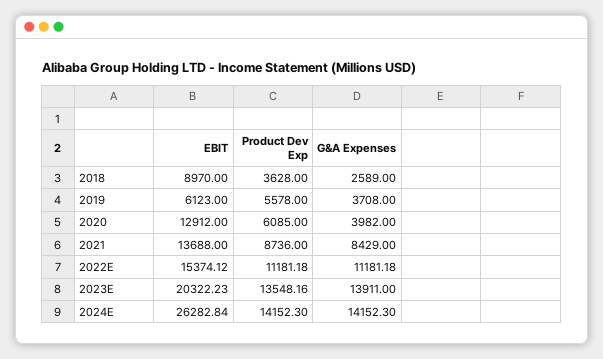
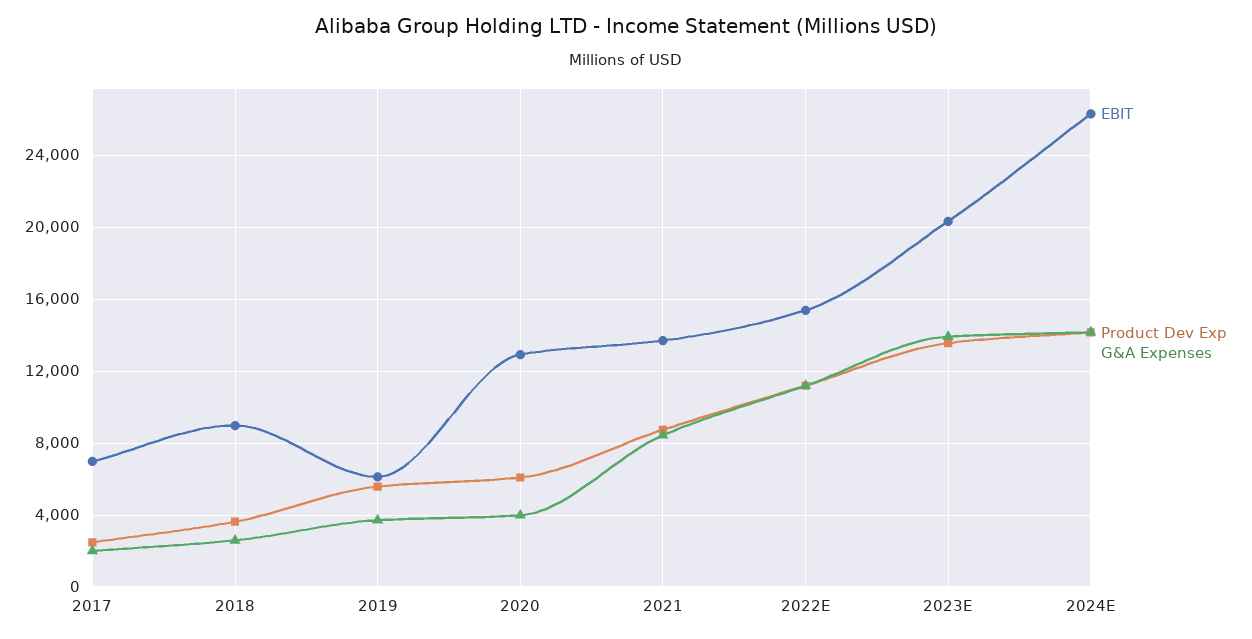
  {
    "EBIT": {
      "2018": 8970,
      "2019": 6123,
      "2020": 12912,
      "2021": 13688,
      "2022E": 15374.12,
      "2023E": 20322.23,
-     "2024E": 26282.84
+     "2024E": 26282.84,
+     "2017": 7000
    },
    "Product Dev Exp": {
      "2018": 3628,
      "2019": 5578,
      "2020": 6085,
      "2021": 8736,
      "2022E": 11181.18,
      "2023E": 13548.16,
-     "2024E": 14152.3
+     "2024E": 14152.3,
+     "2017": 2500
    },
    "G&A Expenses": {
      "2018": 2589,
      "2019": 3708,
      "2020": 3982,
      "2021": 8429,
      "2022E": 11181.18,
      "2023E": 13911,
-     "2024E": 14152.3
+     "2024E": 14152.3,
+     "2017": 2000
    }
  }

